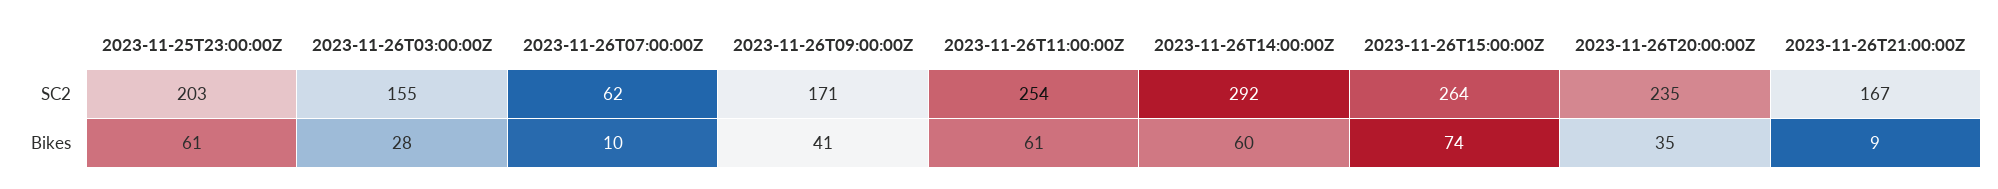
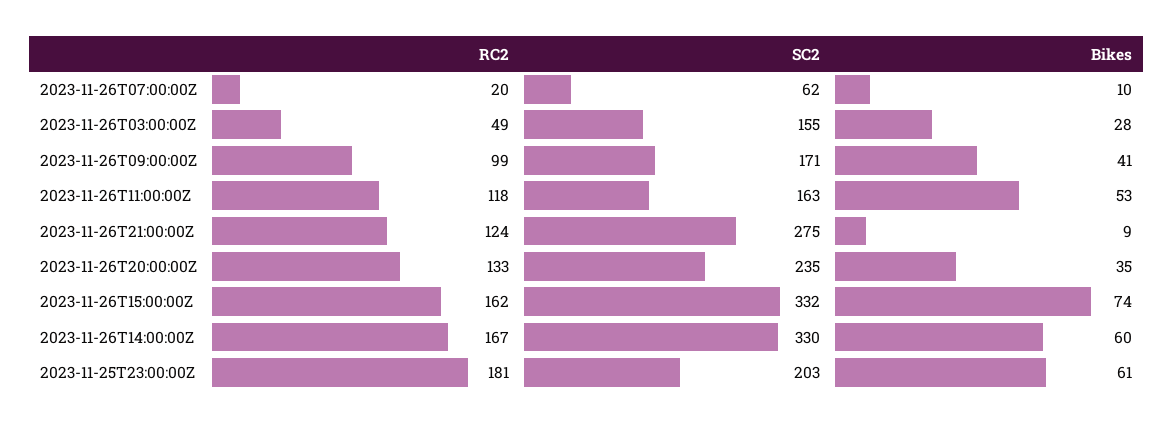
  {
    "2023-11-25T23:00:00Z": {
      "SC2": 203,
-     "Bikes": 61
+     "Bikes": 61,
+     "RC2": 181
    },
    "2023-11-26T03:00:00Z": {
      "SC2": 155,
-     "Bikes": 28
+     "Bikes": 28,
+     "RC2": 49
    },
    "2023-11-26T07:00:00Z": {
      "SC2": 62,
-     "Bikes": 10
+     "Bikes": 10,
+     "RC2": 20
    },
    "2023-11-26T09:00:00Z": {
      "SC2": 171,
-     "Bikes": 41
+     "Bikes": 41,
+     "RC2": 99
    },
    "2023-11-26T11:00:00Z": {
-     "SC2": 254,
+     "SC2": 163,
-     "Bikes": 61
+     "Bikes": 53,
+     "RC2": 118
    },
    "2023-11-26T14:00:00Z": {
-     "SC2": 292,
+     "SC2": 330,
-     "Bikes": 60
+     "Bikes": 60,
+     "RC2": 167
    },
    "2023-11-26T15:00:00Z": {
-     "SC2": 264,
+     "SC2": 332,
-     "Bikes": 74
+     "Bikes": 74,
+     "RC2": 162
    },
    "2023-11-26T20:00:00Z": {
      "SC2": 235,
-     "Bikes": 35
+     "Bikes": 35,
+     "RC2": 133
    },
    "2023-11-26T21:00:00Z": {
-     "SC2": 167,
+     "SC2": 275,
-     "Bikes": 9
+     "Bikes": 9,
+     "RC2": 124
    }
  }

